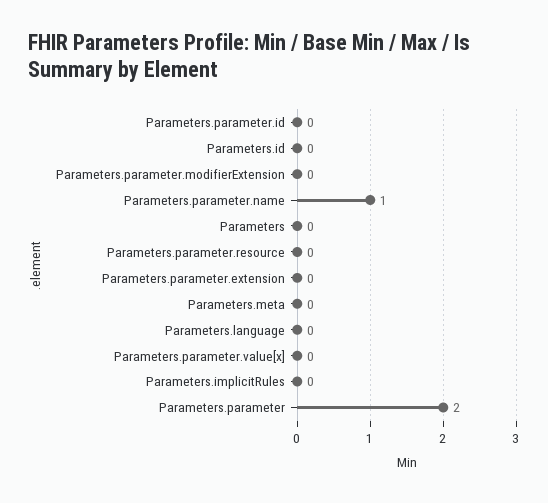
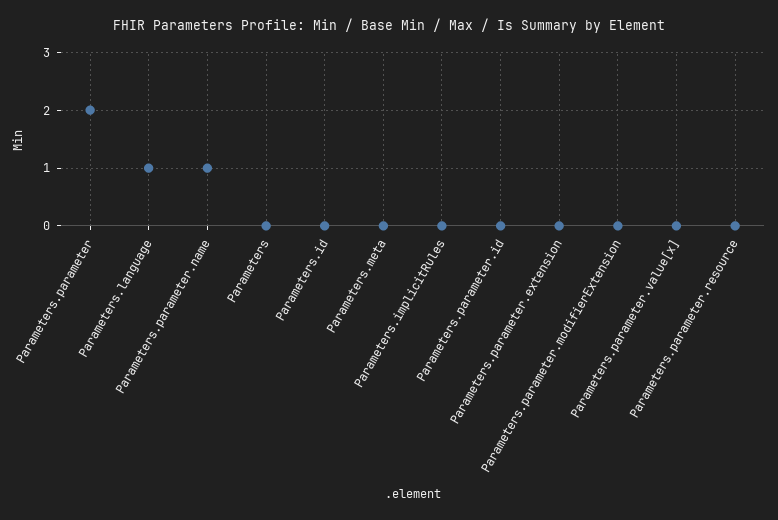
  {
    "Parameters.parameter.id": 0,
    "Parameters.id": 0,
    "Parameters.parameter.modifierExtension": 0,
    "Parameters.parameter.name": 1,
    "Parameters": 0,
    "Parameters.parameter.resource": 0,
    "Parameters.parameter.extension": 0,
    "Parameters.meta": 0,
-   "Parameters.language": 0,
+   "Parameters.language": 1,
    "Parameters.parameter.value[x]": 0,
    "Parameters.implicitRules": 0,
    "Parameters.parameter": 2
  }

